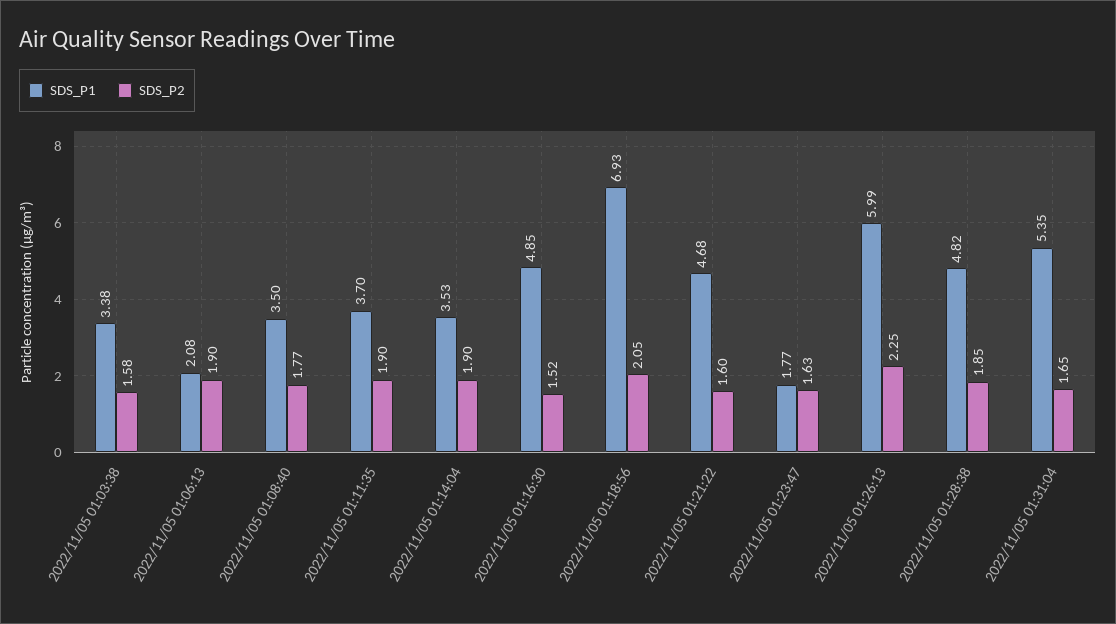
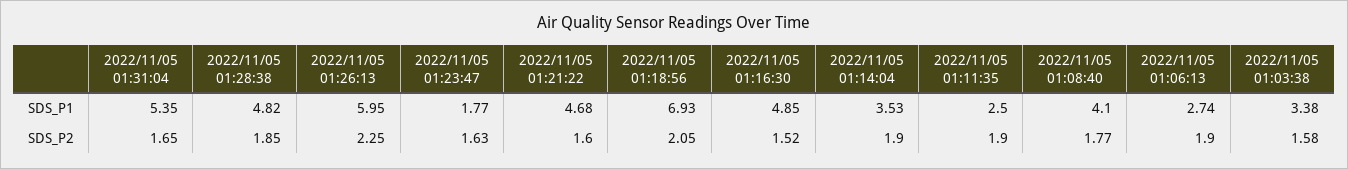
  {
    "SDS_P1": {
      "2022/11/05 01:03:38": 3.38,
-     "2022/11/05 01:06:13": 2.08,
+     "2022/11/05 01:06:13": 2.74,
-     "2022/11/05 01:08:40": 3.5,
+     "2022/11/05 01:08:40": 4.1,
-     "2022/11/05 01:11:35": 3.7,
+     "2022/11/05 01:11:35": 2.5,
      "2022/11/05 01:14:04": 3.53,
      "2022/11/05 01:16:30": 4.85,
      "2022/11/05 01:18:56": 6.93,
      "2022/11/05 01:21:22": 4.68,
      "2022/11/05 01:23:47": 1.77,
-     "2022/11/05 01:26:13": 5.99,
+     "2022/11/05 01:26:13": 5.95,
      "2022/11/05 01:28:38": 4.82,
      "2022/11/05 01:31:04": 5.35
    },
    "SDS_P2": {
      "2022/11/05 01:03:38": 1.58,
      "2022/11/05 01:06:13": 1.9,
      "2022/11/05 01:08:40": 1.77,
      "2022/11/05 01:11:35": 1.9,
      "2022/11/05 01:14:04": 1.9,
      "2022/11/05 01:16:30": 1.52,
      "2022/11/05 01:18:56": 2.05,
      "2022/11/05 01:21:22": 1.6,
      "2022/11/05 01:23:47": 1.63,
      "2022/11/05 01:26:13": 2.25,
      "2022/11/05 01:28:38": 1.85,
      "2022/11/05 01:31:04": 1.65
    }
  }

